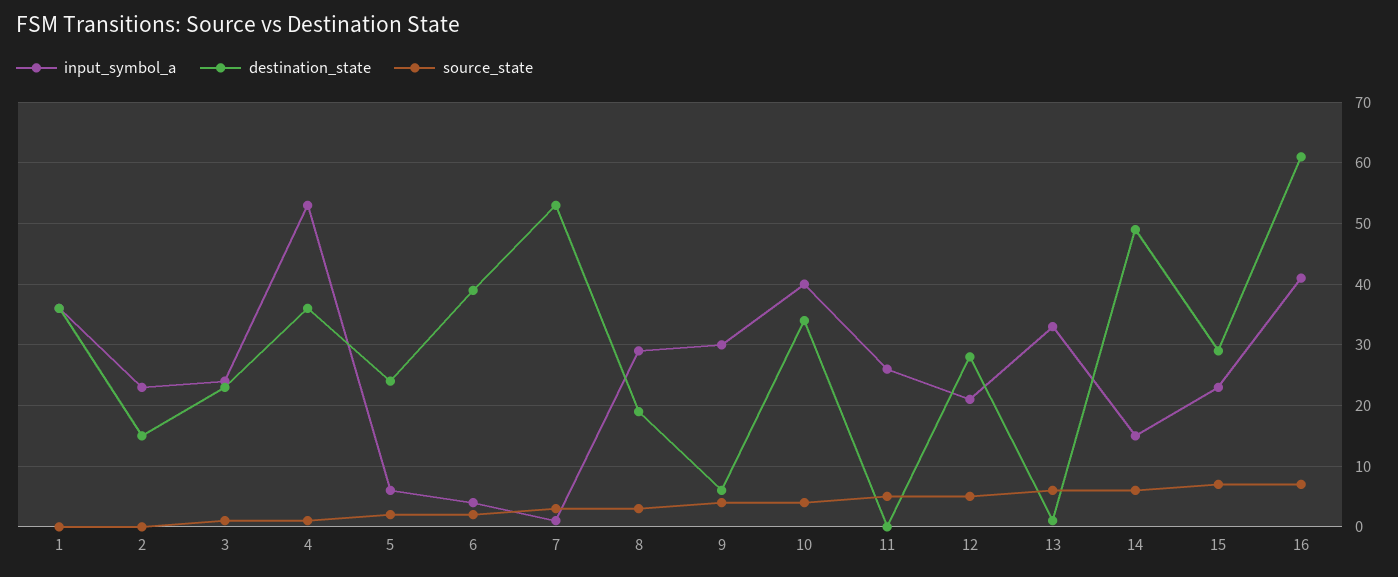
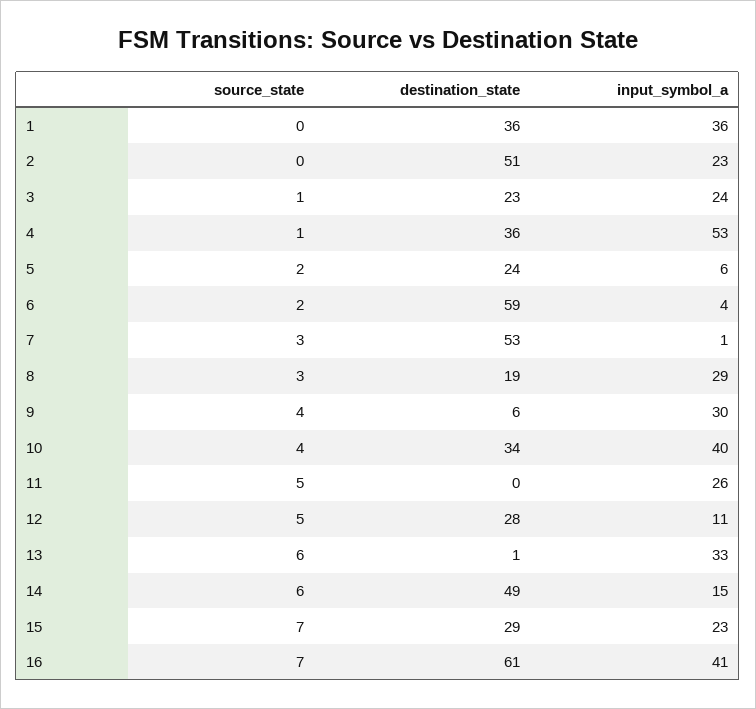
  {
    "input_symbol_a": {
      "1": 36,
      "2": 23,
      "3": 24,
      "4": 53,
      "5": 6,
      "6": 4,
      "7": 1,
      "8": 29,
      "9": 30,
      "10": 40,
      "11": 26,
-     "12": 21,
+     "12": 11,
      "13": 33,
      "14": 15,
      "15": 23,
      "16": 41
    },
    "destination_state": {
      "1": 36,
-     "2": 15,
+     "2": 51,
      "3": 23,
      "4": 36,
      "5": 24,
-     "6": 39,
+     "6": 59,
      "7": 53,
      "8": 19,
      "9": 6,
      "10": 34,
      "11": 0,
      "12": 28,
      "13": 1,
      "14": 49,
      "15": 29,
      "16": 61
    },
    "source_state": {
      "1": 0,
      "2": 0,
      "3": 1,
      "4": 1,
      "5": 2,
      "6": 2,
      "7": 3,
      "8": 3,
      "9": 4,
      "10": 4,
      "11": 5,
      "12": 5,
      "13": 6,
      "14": 6,
      "15": 7,
      "16": 7
    }
  }

